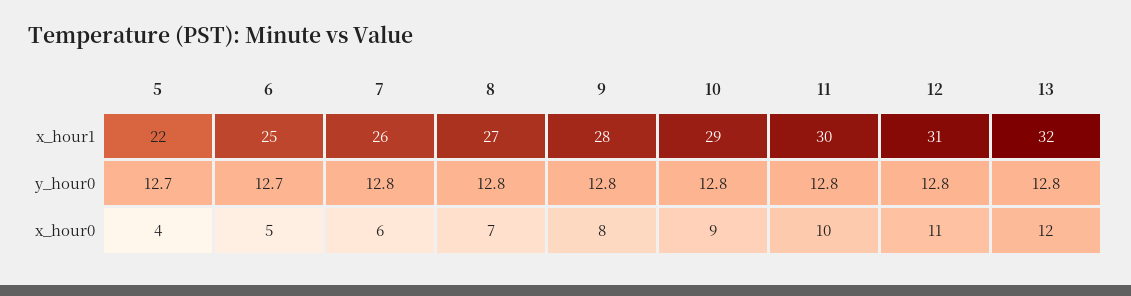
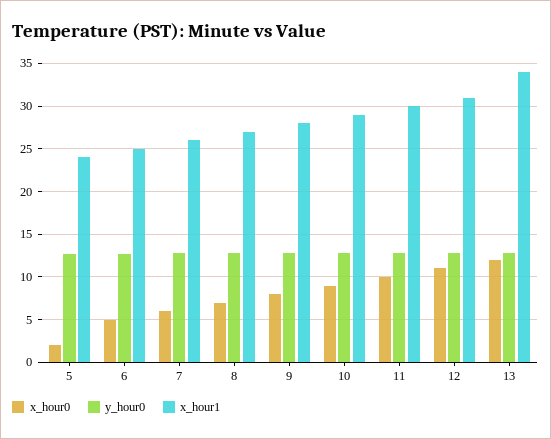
  {
    "x_hour1": {
-     "5": 22,
+     "5": 24,
      "6": 25,
      "7": 26,
      "8": 27,
      "9": 28,
      "10": 29,
      "11": 30,
      "12": 31,
-     "13": 32
+     "13": 34
    },
    "y_hour0": {
      "5": 12.7,
      "6": 12.7,
      "7": 12.8,
      "8": 12.8,
      "9": 12.8,
      "10": 12.8,
      "11": 12.8,
      "12": 12.8,
      "13": 12.8
    },
    "x_hour0": {
-     "5": 4,
+     "5": 2,
      "6": 5,
      "7": 6,
      "8": 7,
      "9": 8,
      "10": 9,
      "11": 10,
      "12": 11,
      "13": 12
    }
  }

